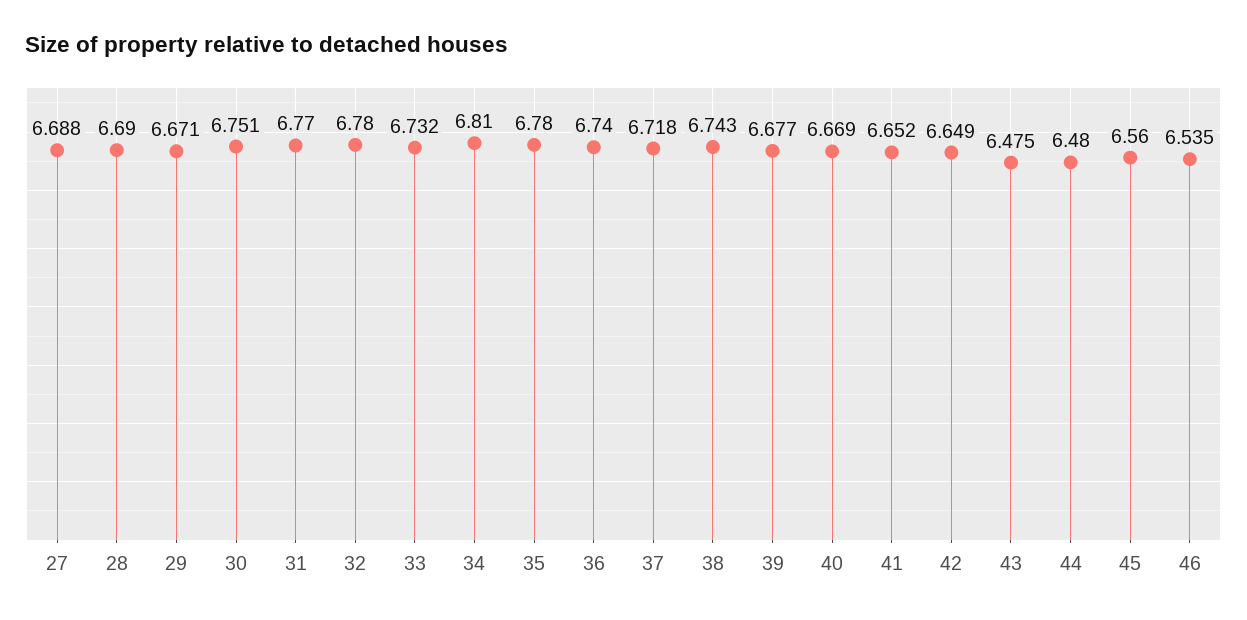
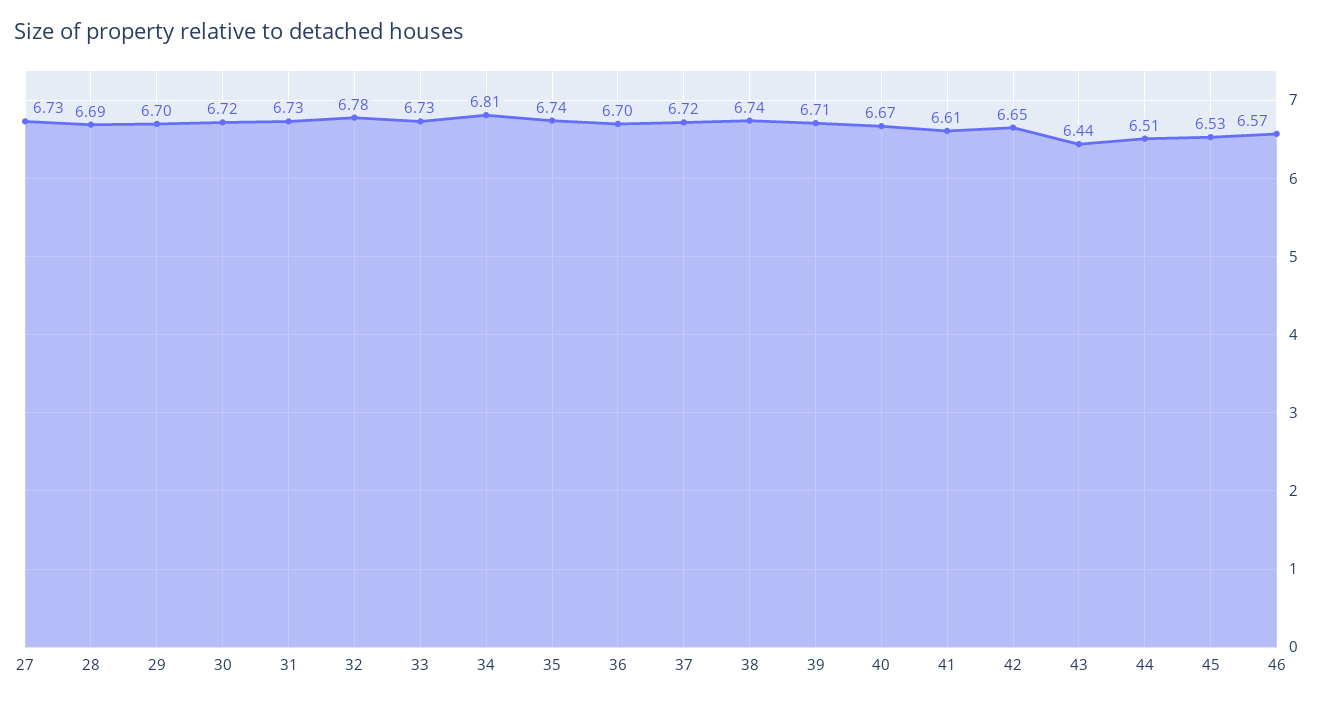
  {
-   "27": 6.688,
+   "27": 6.73,
    "28": 6.69,
-   "29": 6.671,
+   "29": 6.7,
-   "30": 6.751,
+   "30": 6.72,
-   "31": 6.77,
+   "31": 6.73,
    "32": 6.78,
    "33": 6.732,
    "34": 6.81,
-   "35": 6.78,
+   "35": 6.74,
-   "36": 6.74,
+   "36": 6.7,
    "37": 6.718,
    "38": 6.743,
-   "39": 6.677,
+   "39": 6.71,
    "40": 6.669,
-   "41": 6.652,
+   "41": 6.61,
    "42": 6.649,
-   "43": 6.475,
+   "43": 6.44,
-   "44": 6.48,
+   "44": 6.51,
-   "45": 6.56,
+   "45": 6.53,
-   "46": 6.535
+   "46": 6.57
  }

